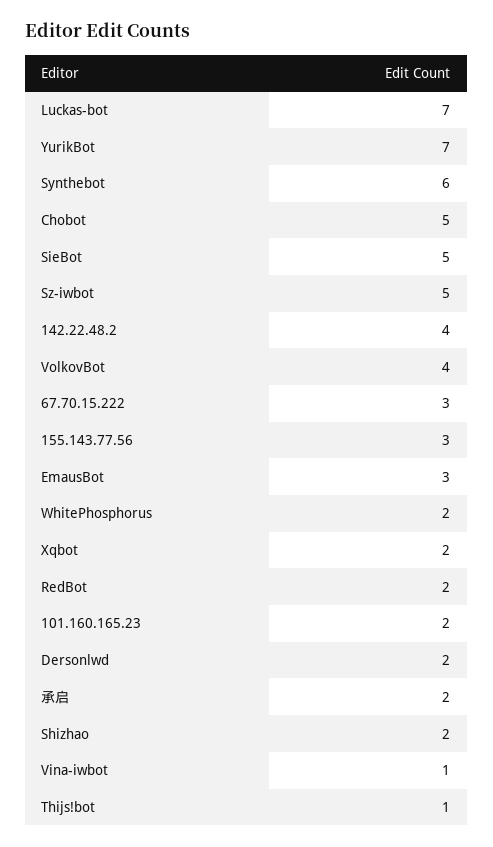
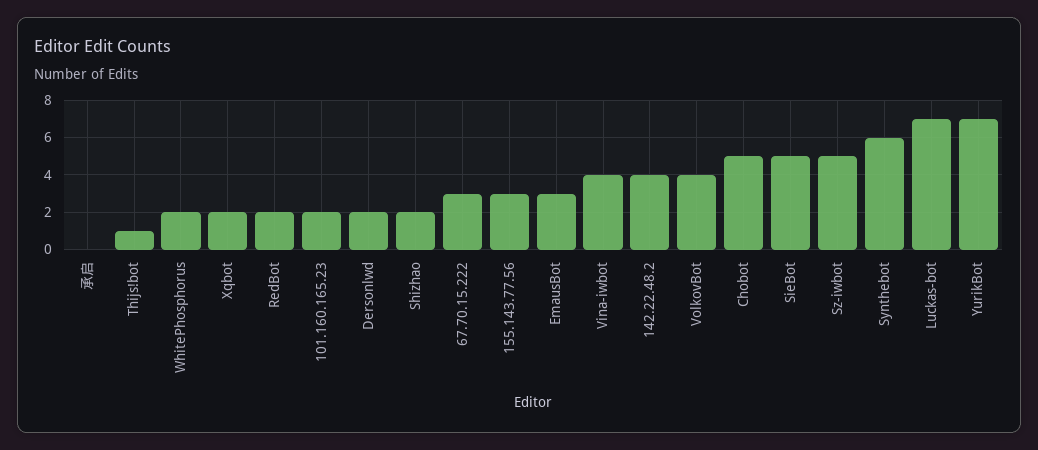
  {
    "Luckas-bot": 7,
    "YurikBot": 7,
    "Synthebot": 6,
    "Chobot": 5,
    "SieBot": 5,
    "Sz-iwbot": 5,
    "142.22.48.2": 4,
    "VolkovBot": 4,
    "67.70.15.222": 3,
    "155.143.77.56": 3,
    "EmausBot": 3,
    "WhitePhosphorus": 2,
    "Xqbot": 2,
    "RedBot": 2,
    "101.160.165.23": 2,
    "Dersonlwd": 2,
-   "承启": 2,
+   "承启": 0,
    "Shizhao": 2,
-   "Vina-iwbot": 1,
+   "Vina-iwbot": 4,
    "Thijs!bot": 1
  }

